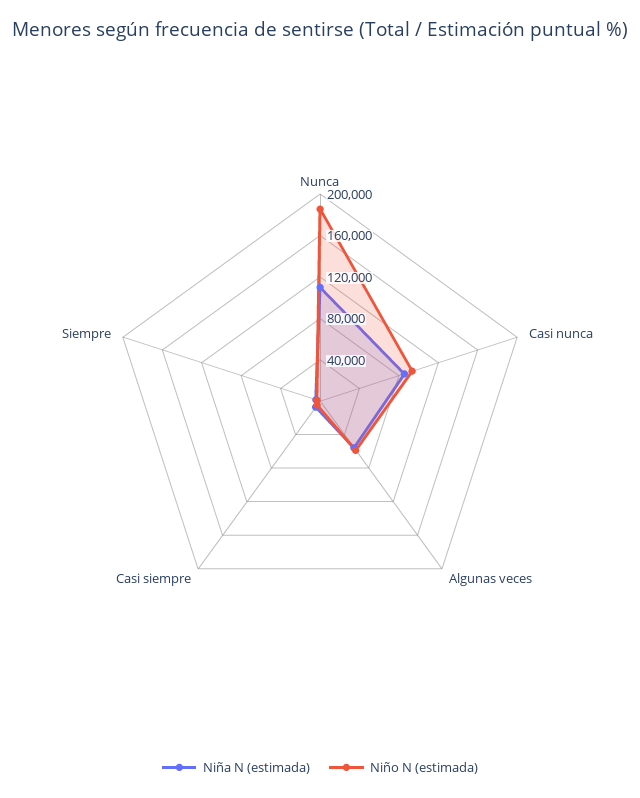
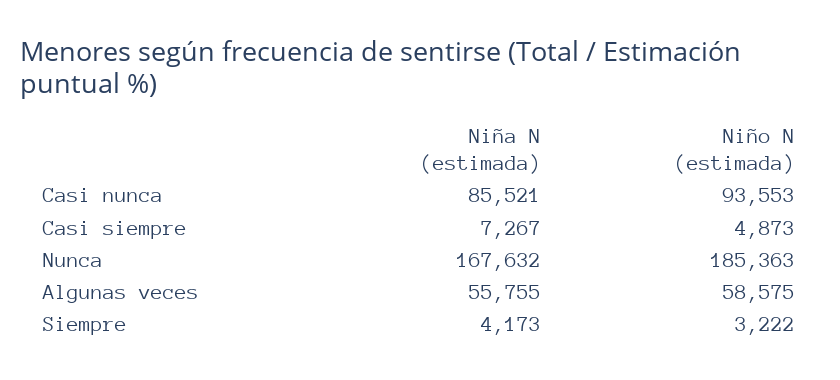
  {
    "Niña N (estimada)": {
-     "Nunca": 110000,
+     "Nunca": 167632,
      "Casi nunca": 85521,
      "Algunas veces": 55755,
      "Casi siempre": 7267,
      "Siempre": 4173
    },
    "Niño N (estimada)": {
      "Nunca": 185363,
      "Casi nunca": 93553,
      "Algunas veces": 58575,
      "Casi siempre": 4873,
      "Siempre": 3222
    }
  }

